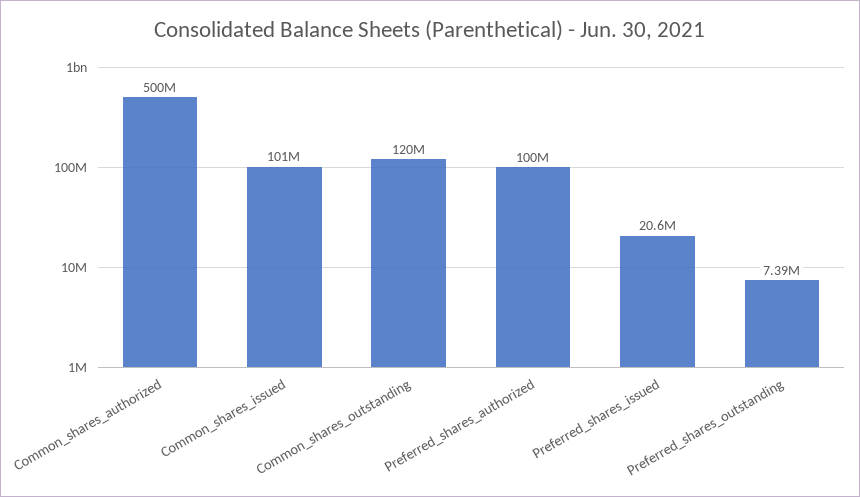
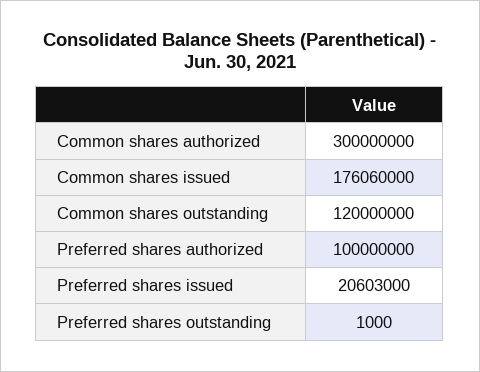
  {
-   "Common_shares_authorized": 500000000,
+   "Common_shares_authorized": 300000000,
-   "Common_shares_issued": 101000000,
+   "Common_shares_issued": 176060000,
    "Common_shares_outstanding": 120000000,
    "Preferred_shares_authorized": 100000000,
    "Preferred_shares_issued": 20603000,
-   "Preferred_shares_outstanding": 7390000
+   "Preferred_shares_outstanding": 1000
  }

